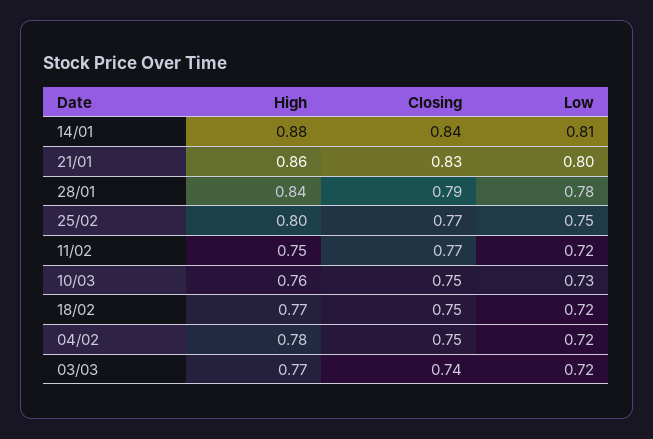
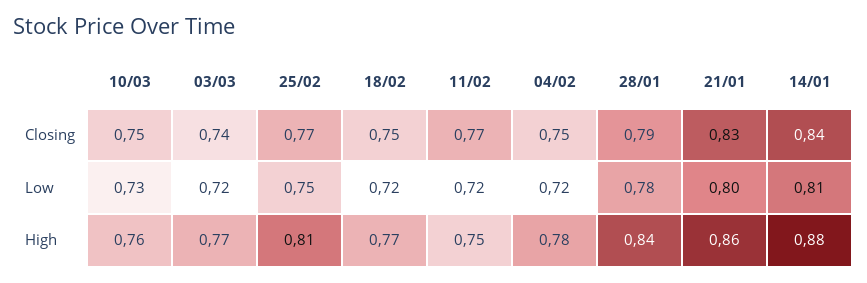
  {
    "High": {
      "14/01": 0.88,
      "21/01": 0.86,
      "28/01": 0.84,
-     "25/02": 0.8,
+     "25/02": 0.81,
      "11/02": 0.75,
      "10/03": 0.76,
      "18/02": 0.77,
      "04/02": 0.78,
      "03/03": 0.77
    },
    "Closing": {
      "14/01": 0.84,
      "21/01": 0.83,
      "28/01": 0.79,
      "25/02": 0.77,
      "11/02": 0.77,
      "10/03": 0.75,
      "18/02": 0.75,
      "04/02": 0.75,
      "03/03": 0.74
    },
    "Low": {
      "14/01": 0.81,
      "21/01": 0.8,
      "28/01": 0.78,
      "25/02": 0.75,
      "11/02": 0.72,
      "10/03": 0.73,
      "18/02": 0.72,
      "04/02": 0.72,
      "03/03": 0.72
    }
  }

